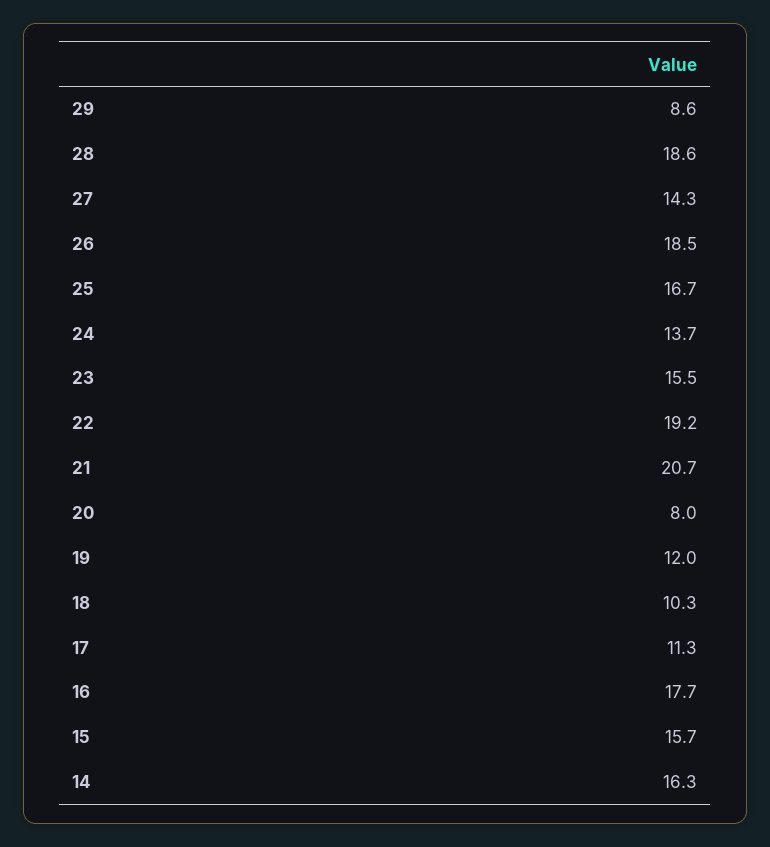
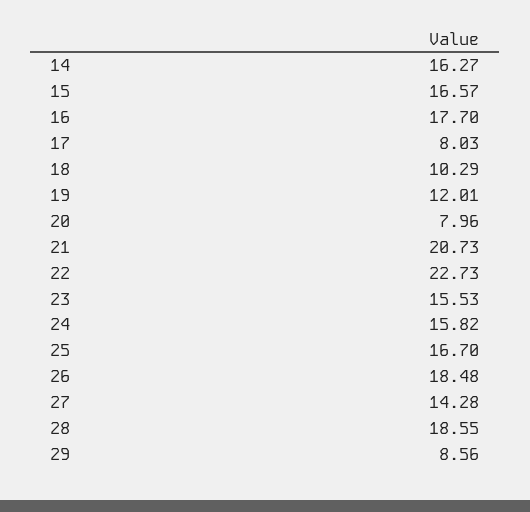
  {
    "29": 8.56,
    "28": 18.55,
    "27": 14.28,
    "26": 18.48,
    "25": 16.7,
-   "24": 13.7,
+   "24": 15.82,
    "23": 15.53,
-   "22": 19.2,
+   "22": 22.73,
    "21": 20.73,
    "20": 7.96,
    "19": 12.01,
    "18": 10.29,
-   "17": 11.3,
+   "17": 8.03,
    "16": 17.7,
-   "15": 15.7,
+   "15": 16.57,
    "14": 16.27
  }

